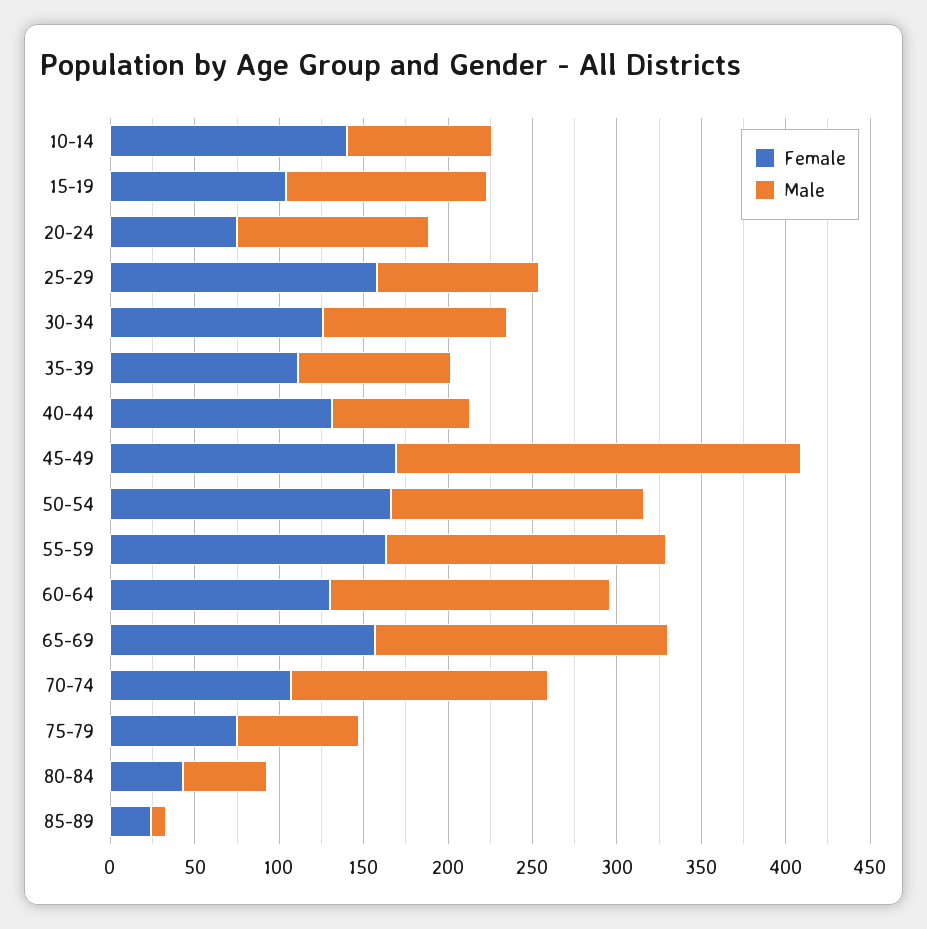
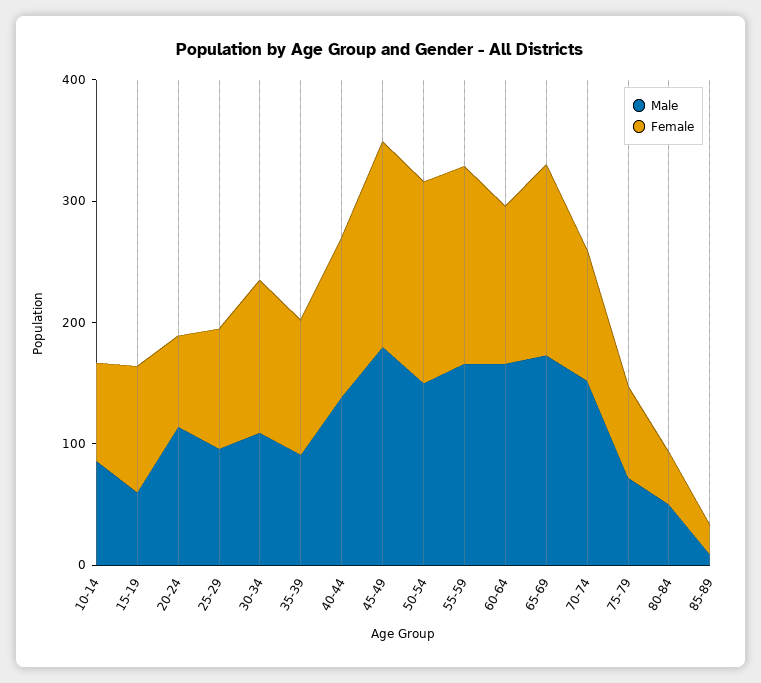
  {
    "Female": {
-     "10-14": 140,
+     "10-14": 80,
      "15-19": 100,
      "20-24": 80,
-     "25-29": 160,
+     "25-29": 100,
      "30-34": 130,
      "35-39": 110,
      "40-44": 130,
      "45-49": 170,
      "50-54": 170,
      "55-59": 160,
      "60-64": 130,
      "65-69": 160,
      "70-74": 110,
      "75-79": 80,
      "80-84": 40,
      "85-89": 20
    },
    "Male": {
      "10-14": 90,
-     "15-19": 120,
+     "15-19": 60,
      "20-24": 110,
      "25-29": 100,
      "30-34": 110,
      "35-39": 90,
-     "40-44": 80,
+     "40-44": 140,
-     "45-49": 240,
+     "45-49": 180,
      "50-54": 150,
      "55-59": 170,
      "60-64": 170,
      "65-69": 170,
      "70-74": 150,
      "75-79": 70,
      "80-84": 50,
      "85-89": 10
    }
  }

